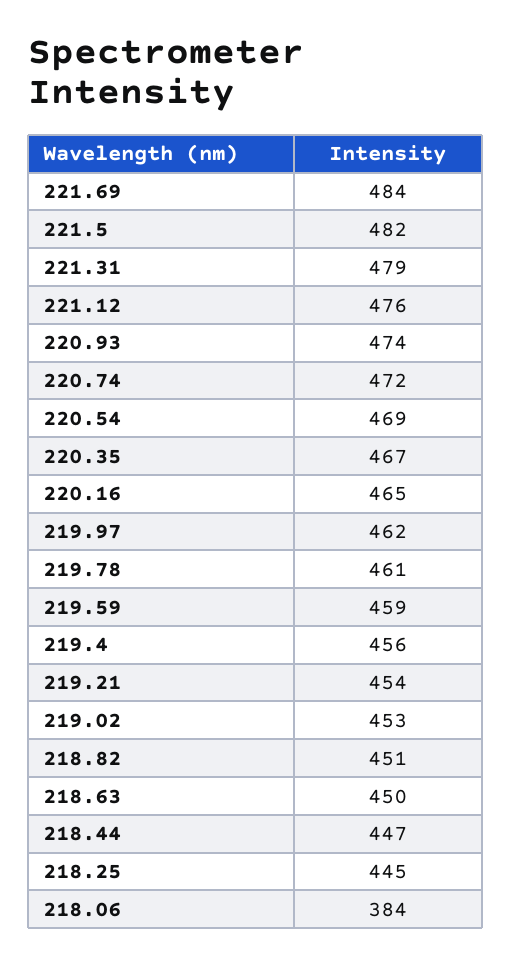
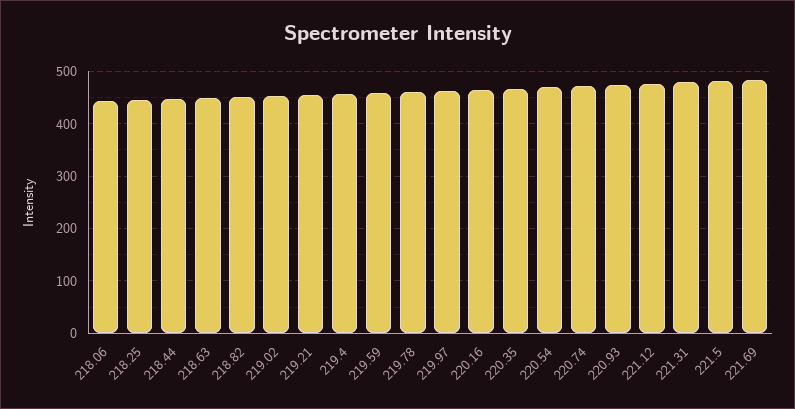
  {
    "221.69": 484,
    "221.5": 482,
    "221.31": 479,
    "221.12": 476,
    "220.93": 474,
    "220.74": 472,
    "220.54": 469,
    "220.35": 467,
    "220.16": 465,
    "219.97": 462,
    "219.78": 461,
    "219.59": 459,
    "219.4": 456,
    "219.21": 454,
    "219.02": 453,
    "218.82": 451,
    "218.63": 450,
    "218.44": 447,
    "218.25": 445,
-   "218.06": 384
+   "218.06": 440
  }

